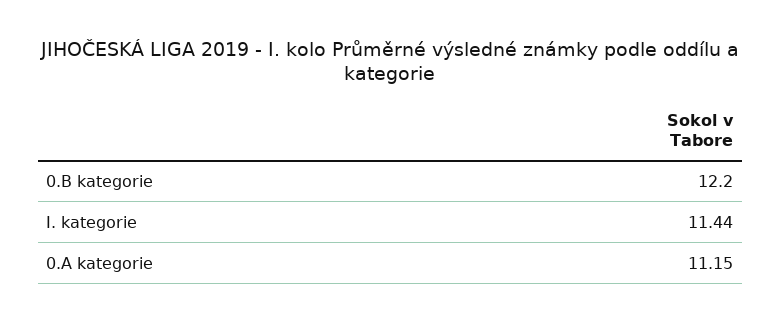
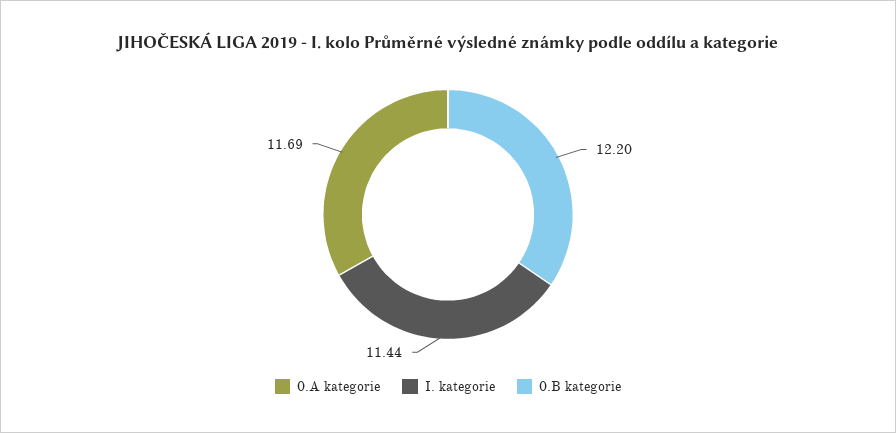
  {
    "0.B kategorie": 12.2,
    "I. kategorie": 11.44,
-   "0.A kategorie": 11.15
+   "0.A kategorie": 11.69
  }

